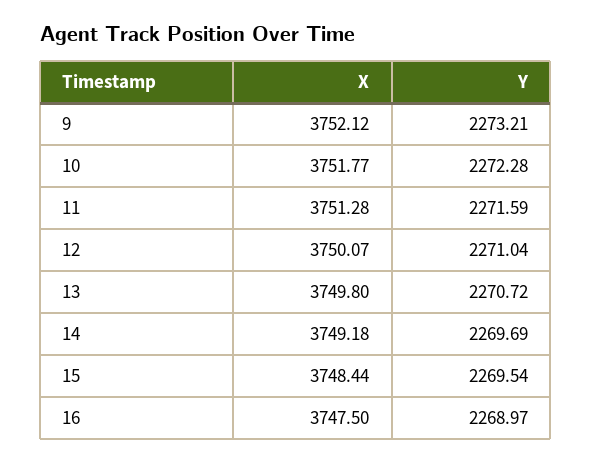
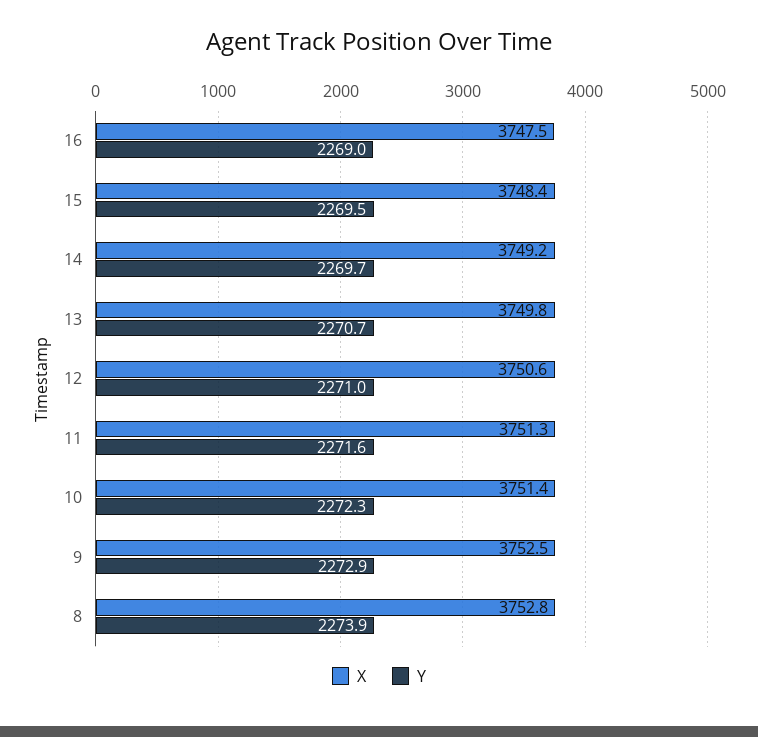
  {
    "X": {
-     "9": 3752.12,
+     "9": 3752.5,
-     "10": 3751.77,
+     "10": 3751.4,
      "11": 3751.28,
-     "12": 3750.07,
+     "12": 3750.6,
      "13": 3749.8,
      "14": 3749.18,
      "15": 3748.44,
-     "16": 3747.5
+     "16": 3747.5,
+     "8": 3752.8
    },
    "Y": {
-     "9": 2273.21,
+     "9": 2272.9,
      "10": 2272.28,
      "11": 2271.59,
      "12": 2271.04,
      "13": 2270.72,
      "14": 2269.69,
      "15": 2269.54,
-     "16": 2268.97
+     "16": 2268.97,
+     "8": 2273.9
    }
  }

